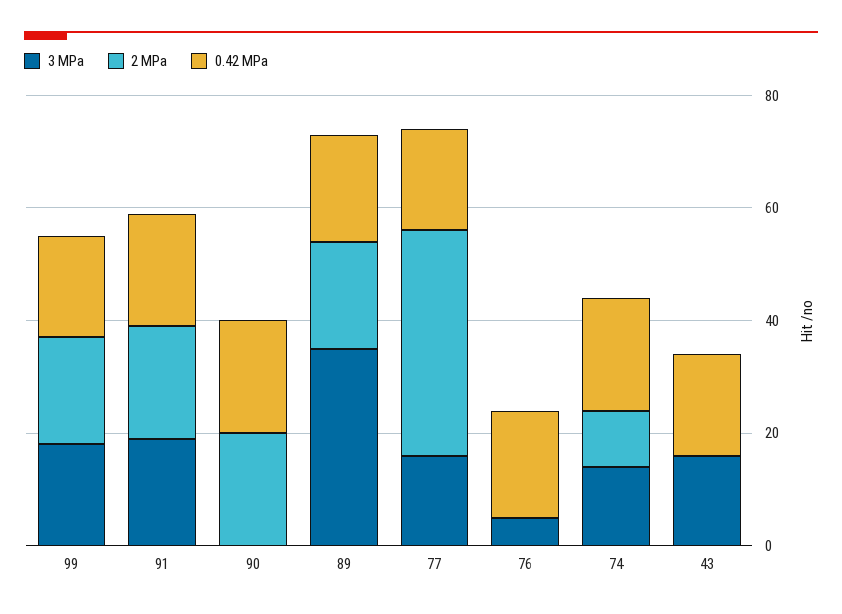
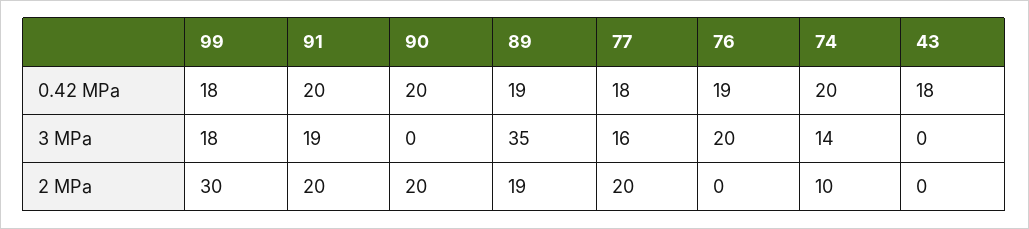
  {
    "3 MPa": {
      "99": 18,
      "91": 19,
      "90": 0,
      "89": 35,
      "77": 16,
-     "76": 5,
+     "76": 20,
      "74": 14,
-     "43": 15
+     "43": 0
    },
    "2 MPa": {
-     "99": 20,
+     "99": 30,
      "91": 20,
      "90": 20,
      "89": 19,
-     "77": 40,
+     "77": 20,
      "76": 0,
      "74": 10,
      "43": 0
    },
    "0.42 MPa": {
      "99": 18,
      "91": 20,
      "90": 20,
      "89": 19,
      "77": 18,
      "76": 19,
      "74": 20,
      "43": 18
    }
  }

